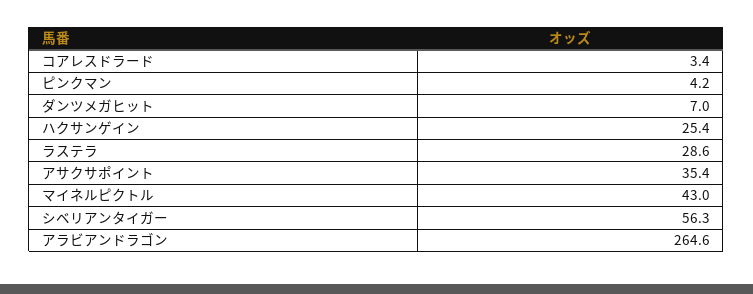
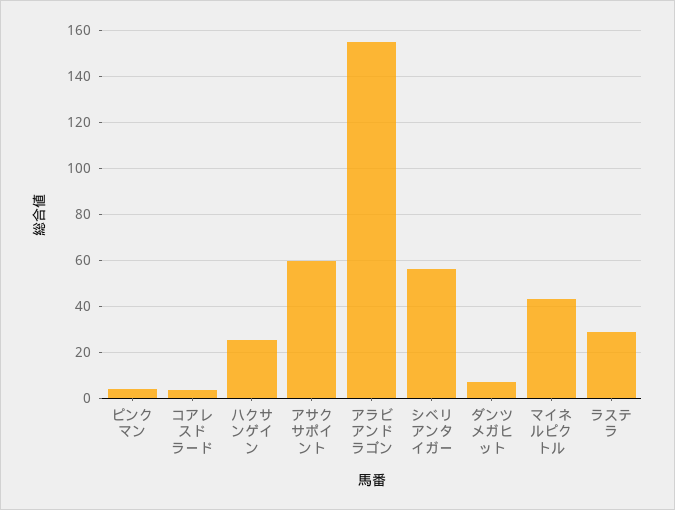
  {
    "コアレスドラード": 3.4,
    "ピンクマン": 4.2,
    "ダンツメガヒット": 7,
    "ハクサンゲイン": 25.4,
    "ラステラ": 28.6,
-   "アサクサポイント": 35.4,
+   "アサクサポイント": 60,
    "マイネルピクトル": 43,
    "シベリアンタイガー": 56.3,
-   "アラビアンドラゴン": 264.6
+   "アラビアンドラゴン": 155
  }

